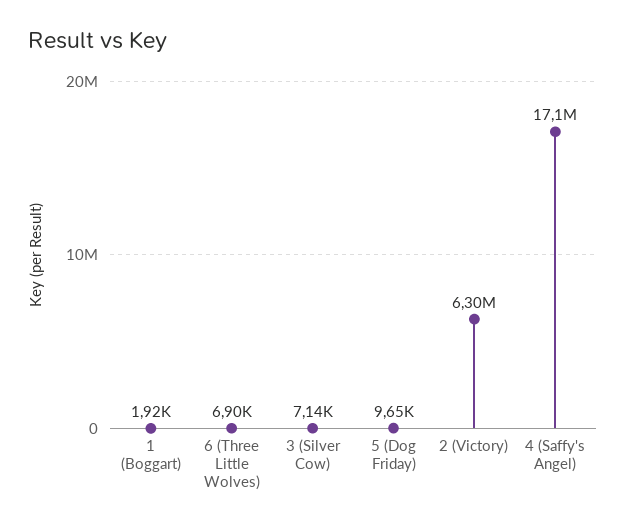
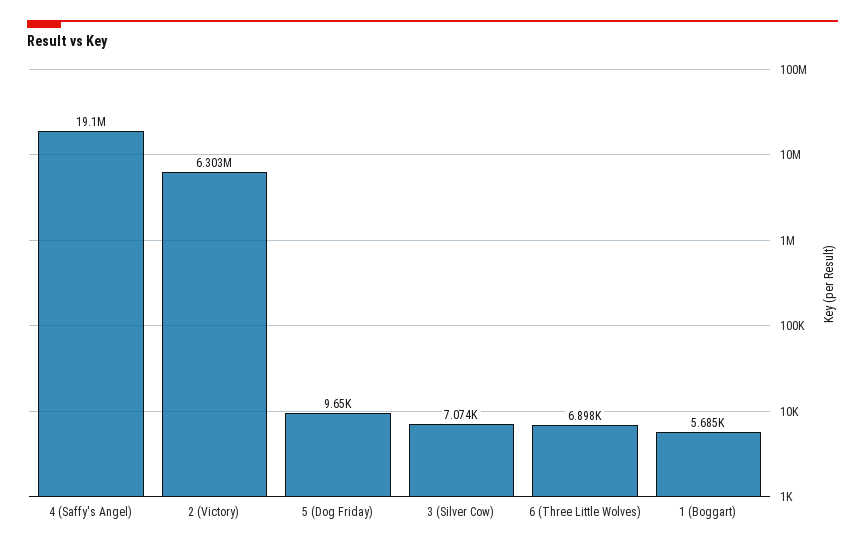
  {
-   "1 (Boggart)": 1920,
+   "1 (Boggart)": 5685,
    "6 (Three Little Wolves)": 6898,
-   "3 (Silver Cow)": 7140,
+   "3 (Silver Cow)": 7074,
    "5 (Dog Friday)": 9650,
    "2 (Victory)": 6303000,
-   "4 (Saffy's Angel)": 17100000
+   "4 (Saffy's Angel)": 19100000
  }

